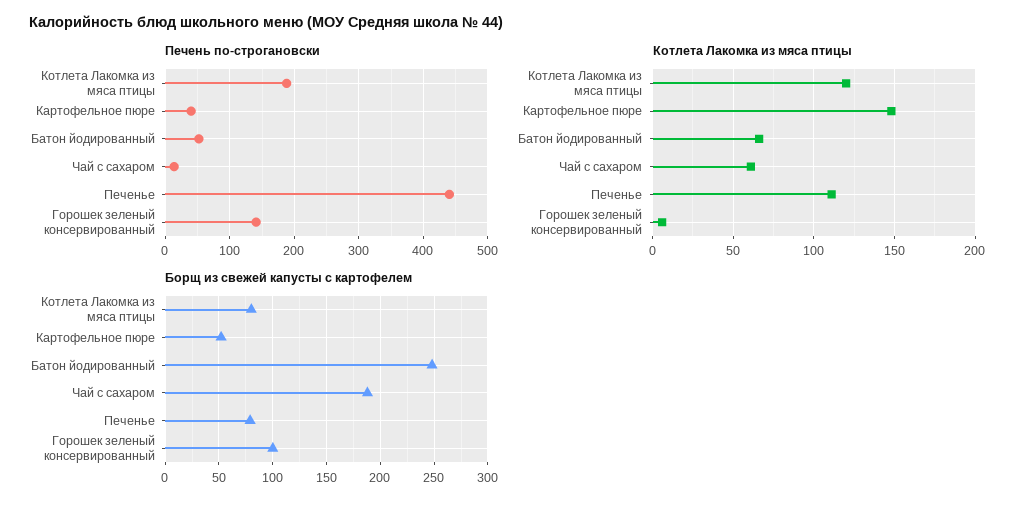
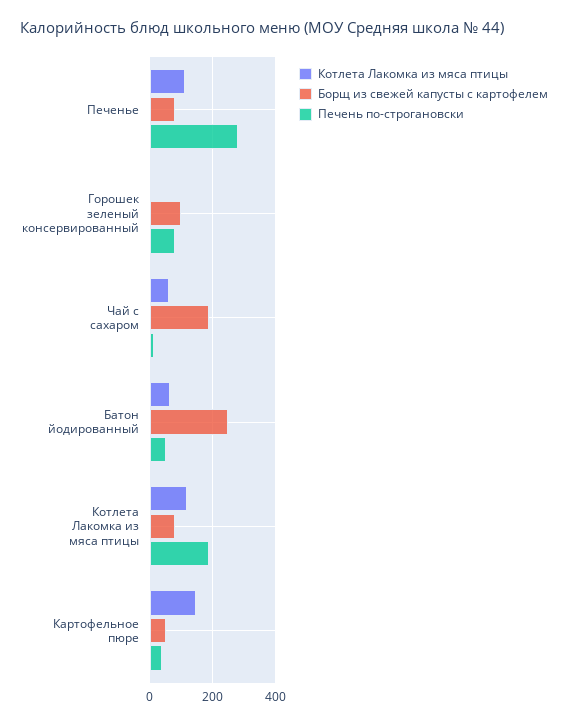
  {
    "Печень по-строгановски": {
      "Котлета Лакомка из мяса птицы": 190,
      "Картофельное пюре": 40,
      "Батон йодированный": 50,
      "Чай с сахаром": 10,
-     "Печенье": 440,
+     "Печенье": 280,
-     "Горошек зеленый консервированный": 140
+     "Горошек зеленый консервированный": 80
    },
    "Котлета Лакомка из мяса птицы": {
      "Котлета Лакомка из мяса птицы": 120,
      "Картофельное пюре": 150,
      "Батон йодированный": 65,
      "Чай с сахаром": 60,
      "Печенье": 110,
      "Горошек зеленый консервированный": 5
    },
    "Борщ из свежей капусты с картофелем": {
      "Котлета Лакомка из мяса птицы": 80,
      "Картофельное пюре": 50,
      "Батон йодированный": 250,
      "Чай с сахаром": 190,
      "Печенье": 80,
      "Горошек зеленый консервированный": 100
    }
  }

